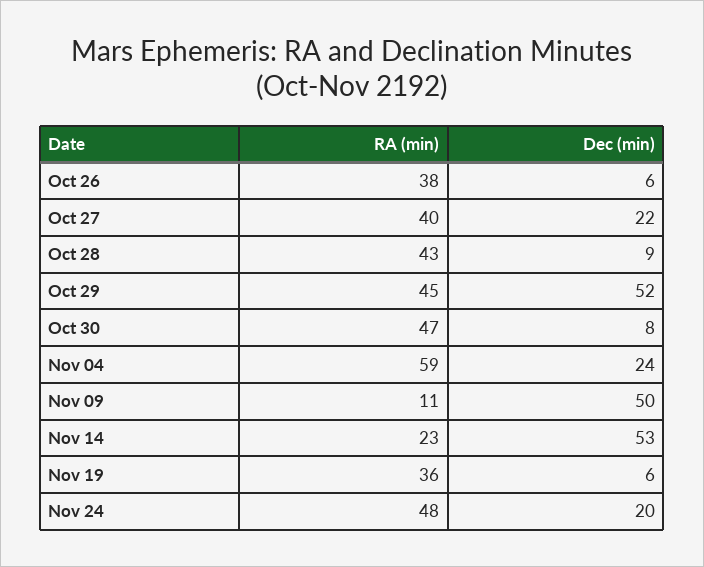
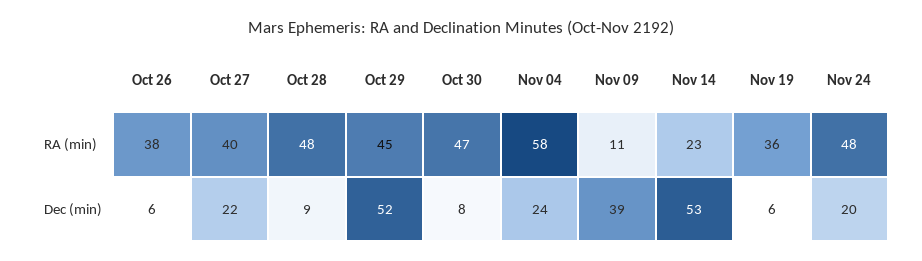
  {
    "RA (min)": {
      "Oct 26": 38,
      "Oct 27": 40,
-     "Oct 28": 43,
+     "Oct 28": 48,
      "Oct 29": 45,
      "Oct 30": 47,
-     "Nov 04": 59,
+     "Nov 04": 58,
      "Nov 09": 11,
      "Nov 14": 23,
      "Nov 19": 36,
      "Nov 24": 48
    },
    "Dec (min)": {
      "Oct 26": 6,
      "Oct 27": 22,
      "Oct 28": 9,
      "Oct 29": 52,
      "Oct 30": 8,
      "Nov 04": 24,
-     "Nov 09": 50,
+     "Nov 09": 39,
      "Nov 14": 53,
      "Nov 19": 6,
      "Nov 24": 20
    }
  }

